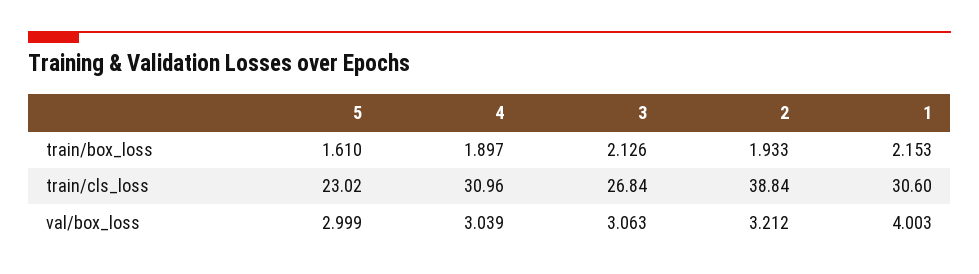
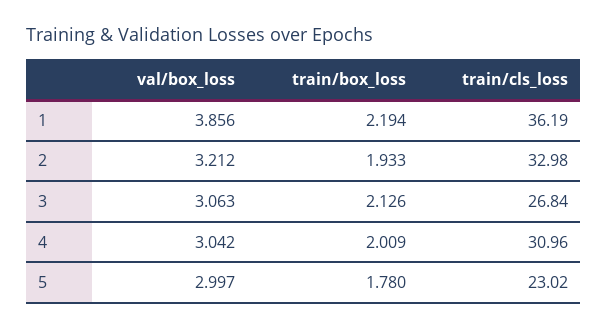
  {
    "5": {
-     "train/box_loss": 1.61,
+     "train/box_loss": 1.78,
      "train/cls_loss": 23.02,
-     "val/box_loss": 2.999
+     "val/box_loss": 2.997
    },
    "4": {
-     "train/box_loss": 1.897,
+     "train/box_loss": 2.009,
      "train/cls_loss": 30.96,
-     "val/box_loss": 3.039
+     "val/box_loss": 3.042
    },
    "3": {
      "train/box_loss": 2.126,
      "train/cls_loss": 26.84,
      "val/box_loss": 3.063
    },
    "2": {
      "train/box_loss": 1.933,
-     "train/cls_loss": 38.84,
+     "train/cls_loss": 32.98,
      "val/box_loss": 3.212
    },
    "1": {
-     "train/box_loss": 2.153,
+     "train/box_loss": 2.194,
-     "train/cls_loss": 30.6,
+     "train/cls_loss": 36.19,
-     "val/box_loss": 4.003
+     "val/box_loss": 3.856
    }
  }

